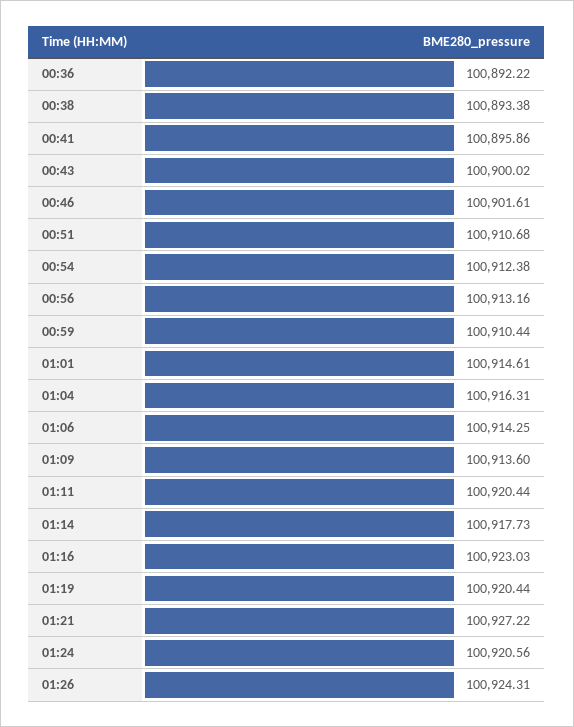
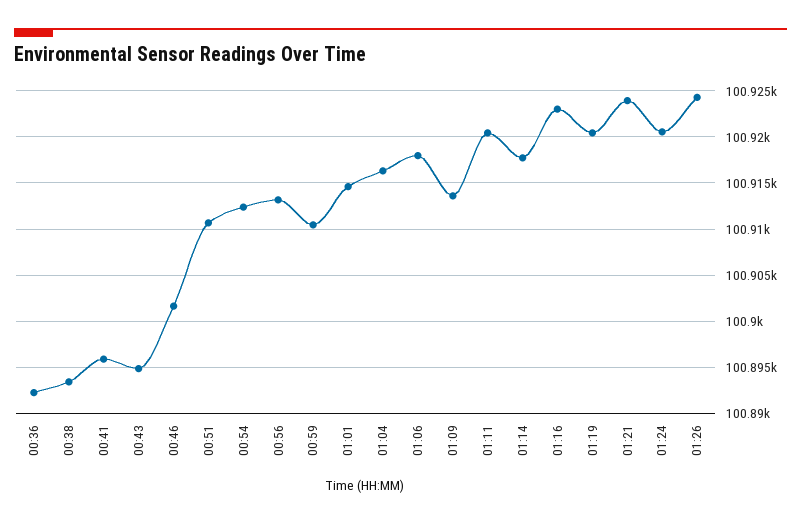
  {
    "00:36": 100892.22,
    "00:38": 100893.38,
    "00:41": 100895.86,
-   "00:43": 100900.02,
+   "00:43": 100895,
    "00:46": 100901.61,
    "00:51": 100910.68,
    "00:54": 100912.38,
    "00:56": 100913.16,
    "00:59": 100910.44,
    "01:01": 100914.61,
    "01:04": 100916.31,
-   "01:06": 100914.25,
+   "01:06": 100918,
    "01:09": 100913.6,
    "01:11": 100920.44,
    "01:14": 100917.73,
    "01:16": 100923.03,
    "01:19": 100920.44,
-   "01:21": 100927.22,
+   "01:21": 100924,
    "01:24": 100920.56,
    "01:26": 100924.31
  }

